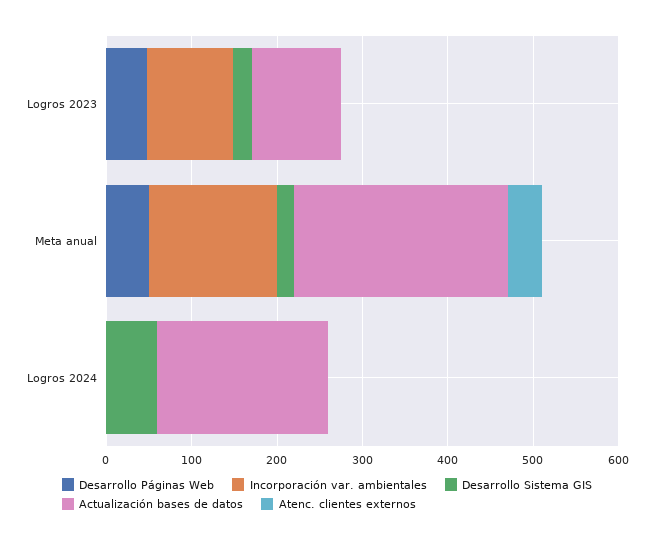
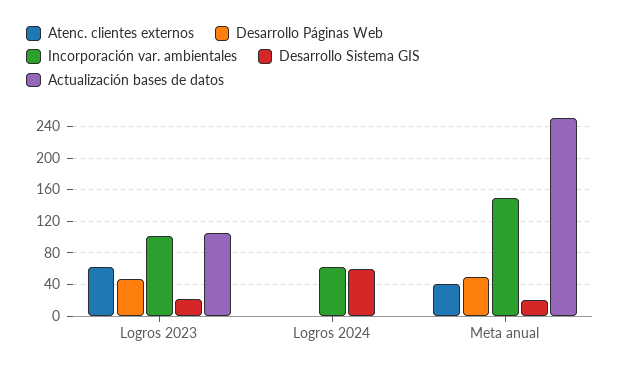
  {
    "Desarrollo Páginas Web": {
      "Logros 2023": 50,
      "Meta anual": 50,
      "Logros 2024": 0
    },
    "Incorporación var. ambientales": {
      "Logros 2023": 100,
      "Meta anual": 150,
-     "Logros 2024": 0
+     "Logros 2024": 60
    },
    "Desarrollo Sistema GIS": {
      "Logros 2023": 20,
      "Meta anual": 20,
      "Logros 2024": 60
    },
    "Actualización bases de datos": {
      "Logros 2023": 110,
      "Meta anual": 250,
-     "Logros 2024": 200
+     "Logros 2024": 0
    },
    "Atenc. clientes externos": {
-     "Logros 2023": 0,
+     "Logros 2023": 60,
      "Meta anual": 40,
      "Logros 2024": 0
    }
  }

